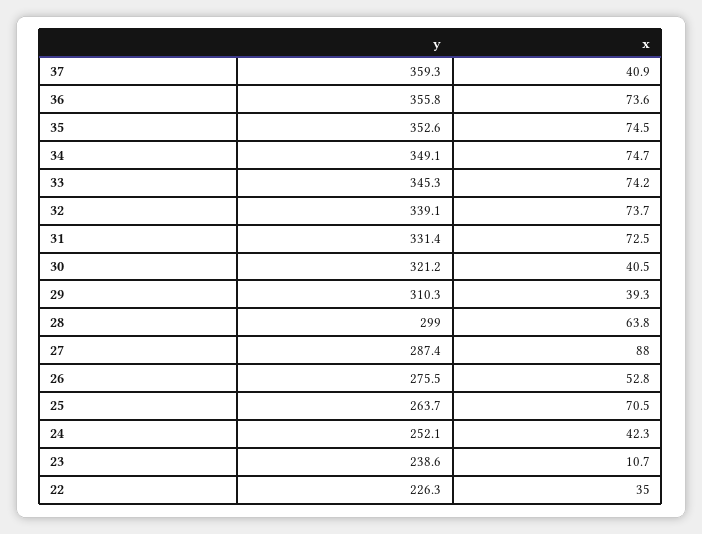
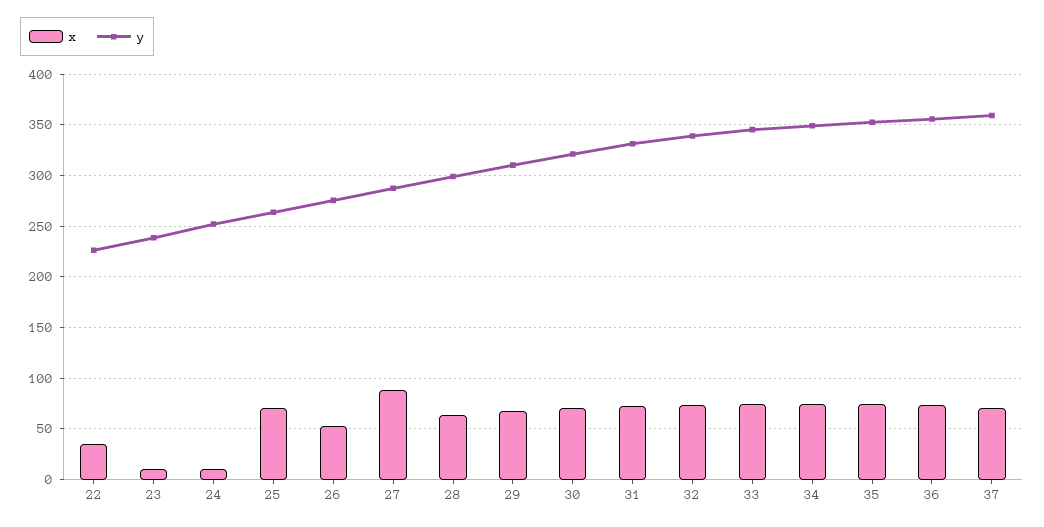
  {
    "y": {
      "37": 359.3,
      "36": 355.8,
      "35": 352.6,
      "34": 349.1,
      "33": 345.3,
      "32": 339.1,
      "31": 331.4,
      "30": 321.2,
      "29": 310.3,
      "28": 299,
      "27": 287.4,
      "26": 275.5,
      "25": 263.7,
      "24": 252.1,
      "23": 238.6,
      "22": 226.3
    },
    "x": {
-     "37": 40.9,
+     "37": 70,
      "36": 73.6,
      "35": 74.5,
      "34": 74.7,
      "33": 74.2,
      "32": 73.7,
      "31": 72.5,
-     "30": 40.5,
+     "30": 70,
-     "29": 39.3,
+     "29": 70,
      "28": 63.8,
      "27": 88,
      "26": 52.8,
      "25": 70.5,
-     "24": 42.3,
+     "24": 10,
      "23": 10.7,
      "22": 35
    }
  }

